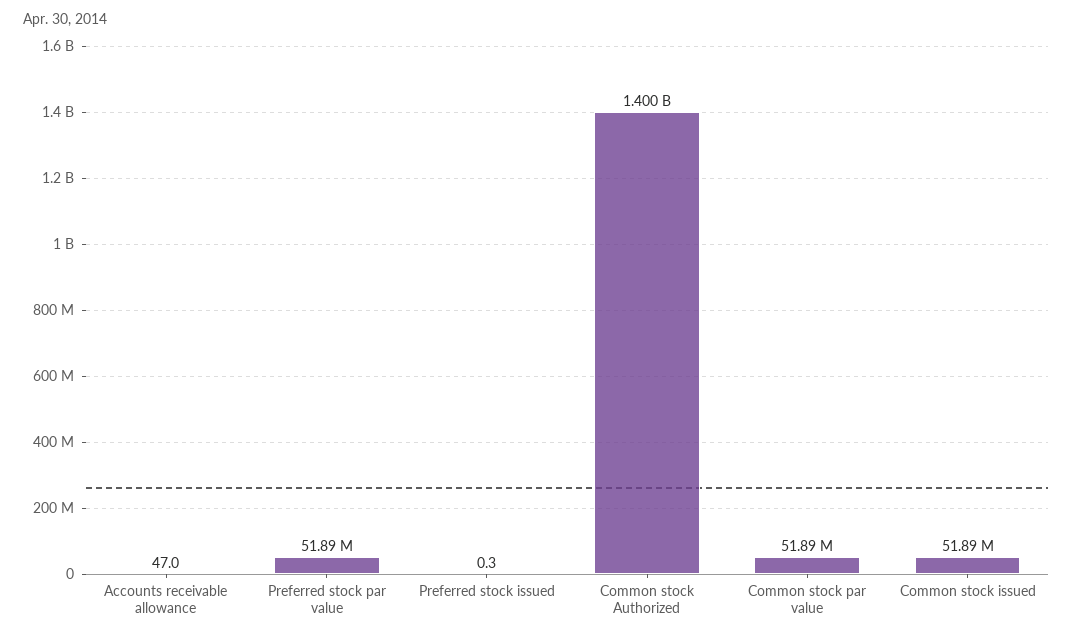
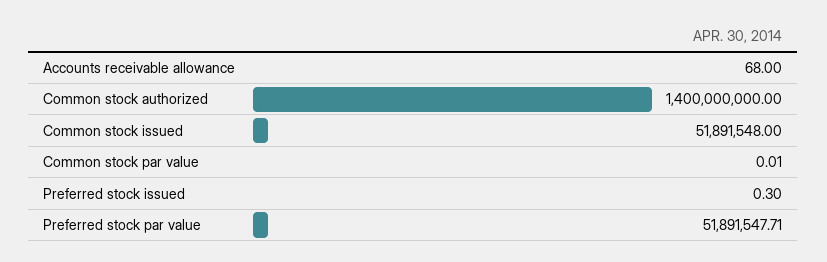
  {
-   "Accounts receivable allowance": 47,
+   "Accounts receivable allowance": 68,
    "Preferred stock par value": 51891547.71,
    "Preferred stock issued": 0.3,
    "Common stock Authorized": 1400000000,
-   "Common stock par value": 51890000,
+   "Common stock par value": 0.01,
    "Common stock issued": 51891548
  }

